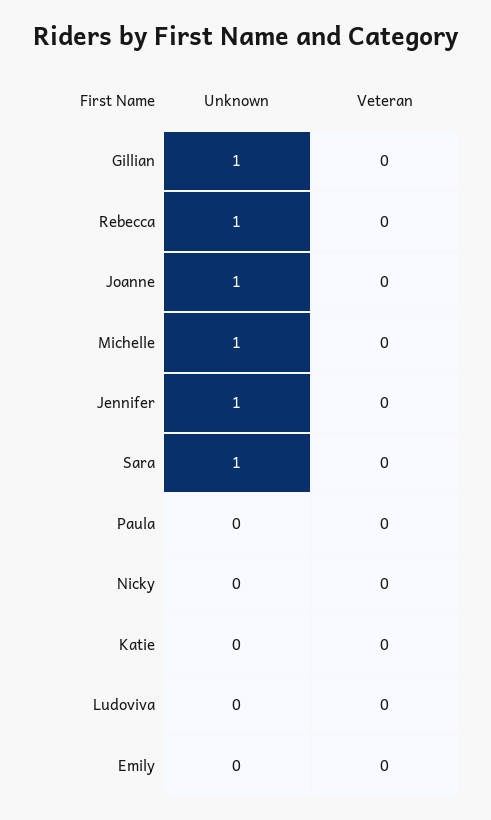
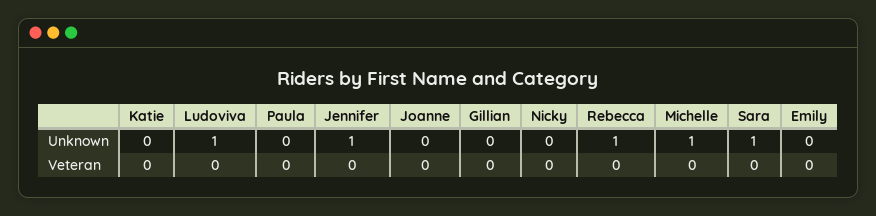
  {
    "Unknown": {
-     "Gillian": 1,
+     "Gillian": 0,
      "Rebecca": 1,
-     "Joanne": 1,
+     "Joanne": 0,
      "Michelle": 1,
      "Jennifer": 1,
      "Sara": 1,
      "Paula": 0,
      "Nicky": 0,
      "Katie": 0,
-     "Ludoviva": 0,
+     "Ludoviva": 1,
      "Emily": 0
    },
    "Veteran": {
      "Gillian": 0,
      "Rebecca": 0,
      "Joanne": 0,
      "Michelle": 0,
      "Jennifer": 0,
      "Sara": 0,
      "Paula": 0,
      "Nicky": 0,
      "Katie": 0,
      "Ludoviva": 0,
      "Emily": 0
    }
  }

